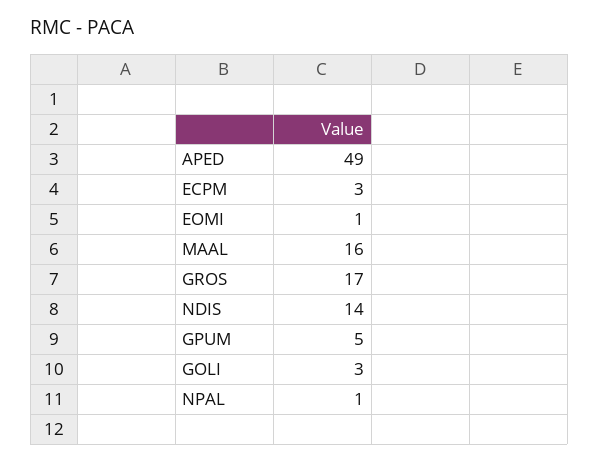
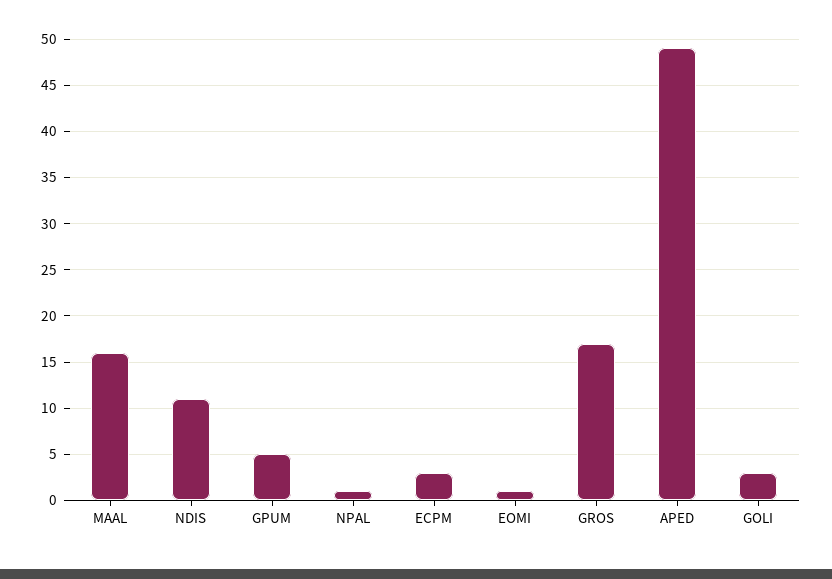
  {
    "APED": 49,
    "ECPM": 3,
    "EOMI": 1,
    "MAAL": 16,
    "GROS": 17,
-   "NDIS": 14,
+   "NDIS": 11,
    "GPUM": 5,
    "GOLI": 3,
    "NPAL": 1
  }

